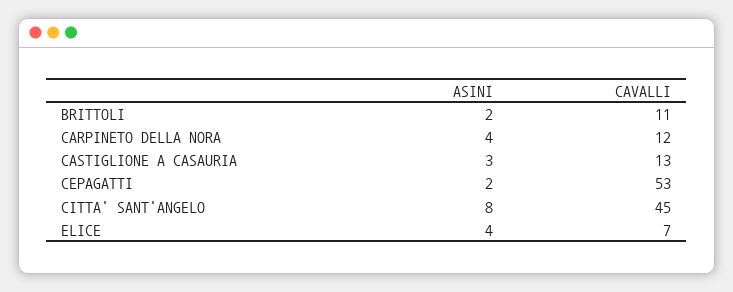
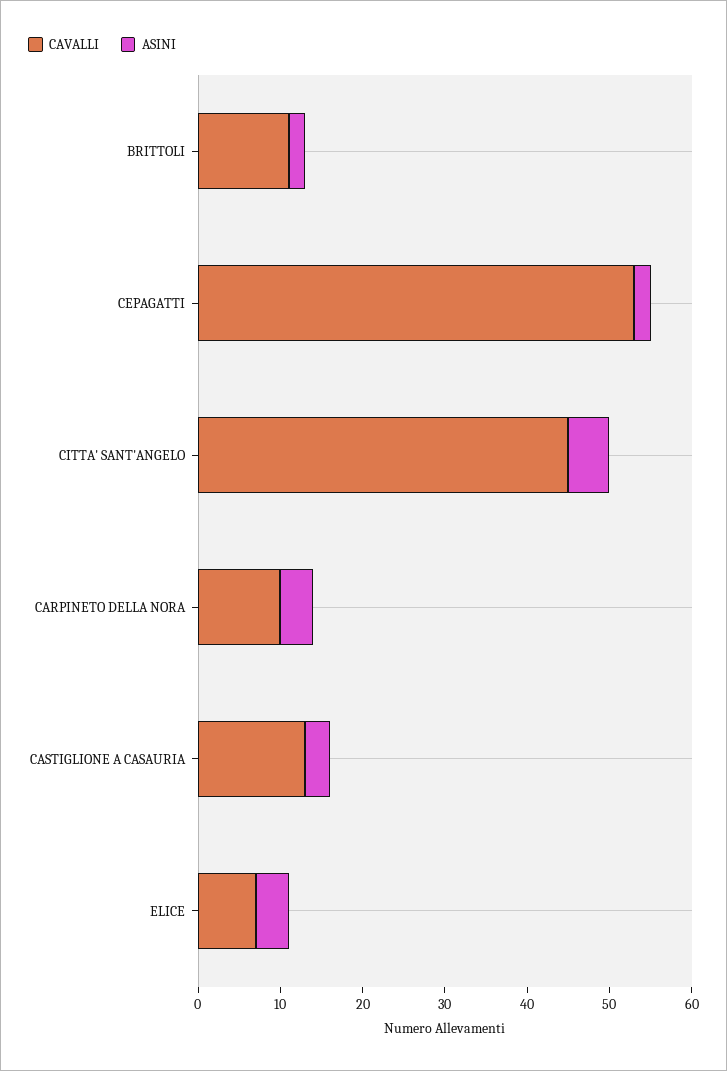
  {
    "ASINI": {
      "BRITTOLI": 2,
      "CARPINETO DELLA NORA": 4,
      "CASTIGLIONE A CASAURIA": 3,
      "CEPAGATTI": 2,
-     "CITTA' SANT'ANGELO": 8,
+     "CITTA' SANT'ANGELO": 5,
      "ELICE": 4
    },
    "CAVALLI": {
      "BRITTOLI": 11,
-     "CARPINETO DELLA NORA": 12,
+     "CARPINETO DELLA NORA": 10,
      "CASTIGLIONE A CASAURIA": 13,
      "CEPAGATTI": 53,
      "CITTA' SANT'ANGELO": 45,
      "ELICE": 7
    }
  }

